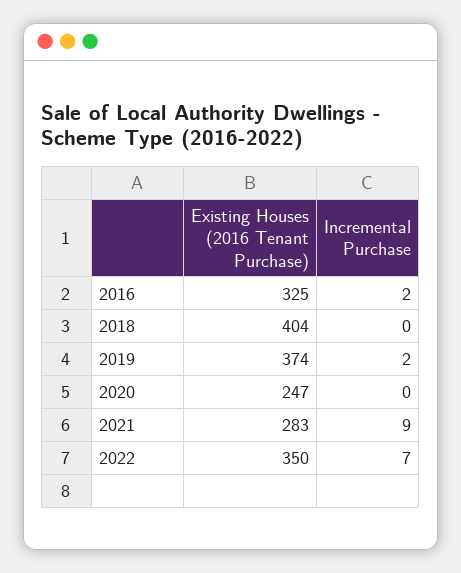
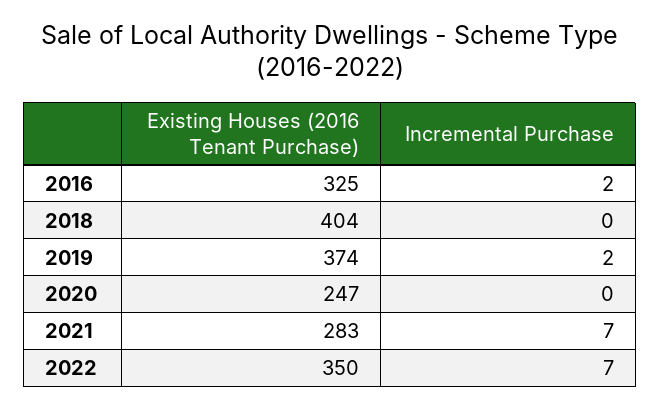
  {
    "Existing Houses (2016 Tenant Purchase)": {
      "2016": 325,
      "2018": 404,
      "2019": 374,
      "2020": 247,
      "2021": 283,
      "2022": 350
    },
    "Incremental Purchase": {
      "2016": 2,
      "2018": 0,
      "2019": 2,
      "2020": 0,
-     "2021": 9,
+     "2021": 7,
      "2022": 7
    }
  }

